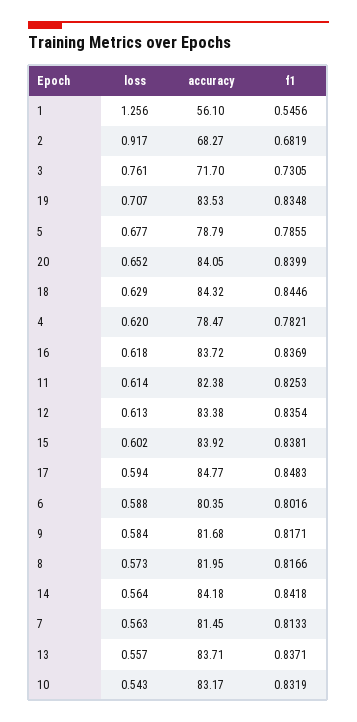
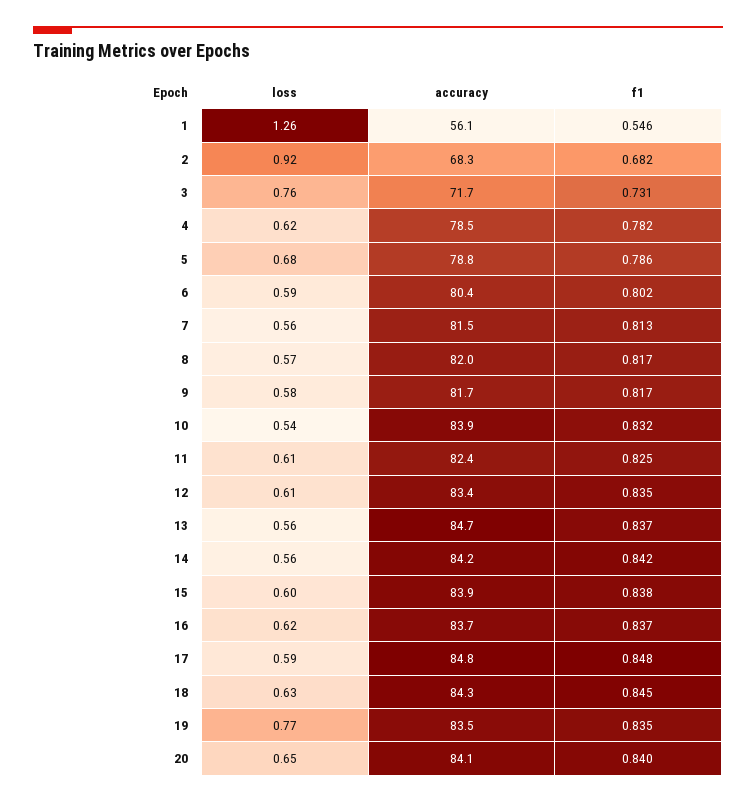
  {
    "loss": {
      "1": 1.256,
      "2": 0.917,
      "3": 0.761,
-     "19": 0.707,
+     "19": 0.77,
      "5": 0.677,
      "20": 0.652,
      "18": 0.629,
      "4": 0.62,
      "16": 0.618,
      "11": 0.614,
      "12": 0.613,
      "15": 0.602,
      "17": 0.594,
      "6": 0.588,
      "9": 0.584,
      "8": 0.573,
      "14": 0.564,
      "7": 0.563,
      "13": 0.557,
      "10": 0.543
    },
    "accuracy": {
      "1": 56.1,
      "2": 68.27,
      "3": 71.7,
      "19": 83.53,
      "5": 78.79,
      "20": 84.05,
      "18": 84.32,
      "4": 78.47,
      "16": 83.72,
      "11": 82.38,
      "12": 83.38,
      "15": 83.92,
      "17": 84.77,
      "6": 80.35,
      "9": 81.68,
      "8": 81.95,
      "14": 84.18,
      "7": 81.45,
-     "13": 83.71,
+     "13": 84.7,
-     "10": 83.17
+     "10": 83.9
    },
    "f1": {
      "1": 0.5456,
      "2": 0.6819,
      "3": 0.7305,
      "19": 0.8348,
      "5": 0.7855,
      "20": 0.8399,
      "18": 0.8446,
      "4": 0.7821,
      "16": 0.8369,
      "11": 0.8253,
      "12": 0.8354,
      "15": 0.8381,
      "17": 0.8483,
      "6": 0.8016,
      "9": 0.8171,
      "8": 0.8166,
      "14": 0.8418,
      "7": 0.8133,
      "13": 0.8371,
      "10": 0.8319
    }
  }

